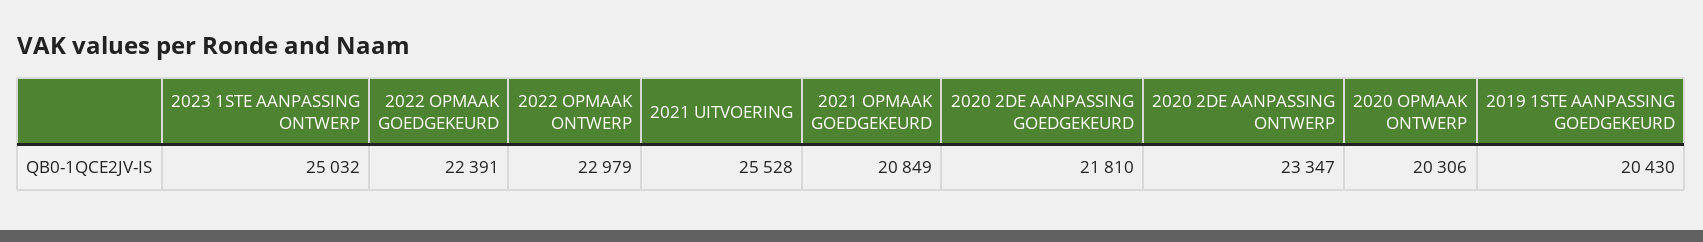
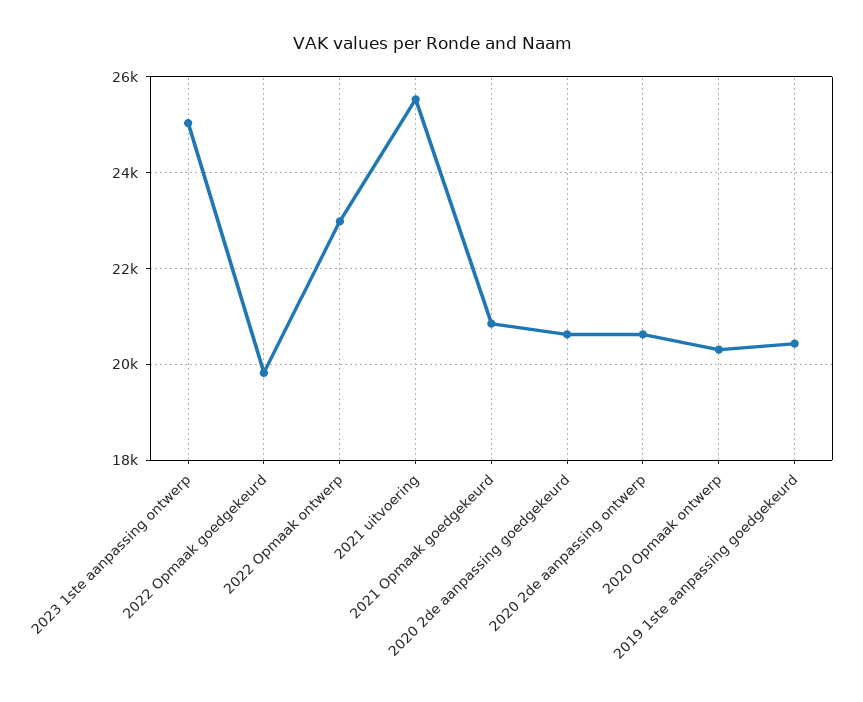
  {
    "2023 1STE AANPASSING ONTWERP": 25032,
-   "2022 OPMAAK GOEDGEKEURD": 22391,
+   "2022 OPMAAK GOEDGEKEURD": 19800,
    "2022 OPMAAK ONTWERP": 22979,
    "2021 UITVOERING": 25528,
    "2021 OPMAAK GOEDGEKEURD": 20849,
-   "2020 2DE AANPASSING GOEDGEKEURD": 21810,
+   "2020 2DE AANPASSING GOEDGEKEURD": 20600,
-   "2020 2DE AANPASSING ONTWERP": 23347,
+   "2020 2DE AANPASSING ONTWERP": 20600,
    "2020 OPMAAK ONTWERP": 20306,
    "2019 1STE AANPASSING GOEDGEKEURD": 20430
  }

